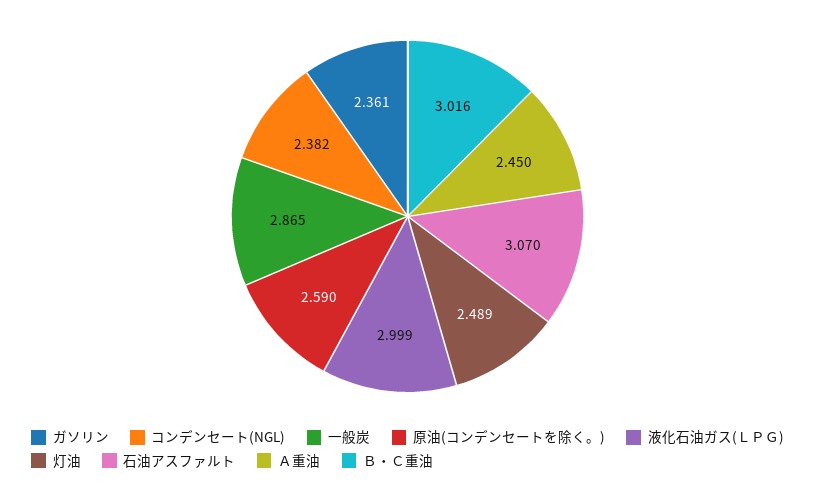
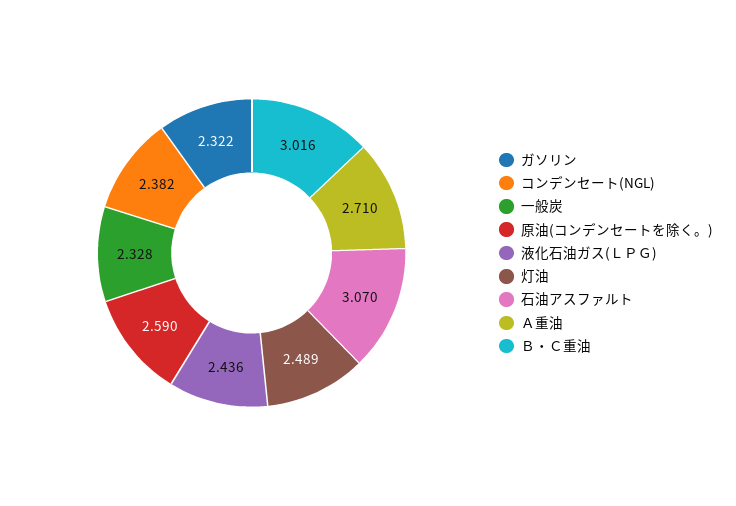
  {
-   "ガソリン": 2.361,
+   "ガソリン": 2.322,
    "コンデンセート(NGL)": 2.382,
-   "一般炭": 2.865,
+   "一般炭": 2.328,
    "原油(コンデンセートを除く。)": 2.59,
-   "液化石油ガス(ＬＰＧ)": 2.999,
+   "液化石油ガス(ＬＰＧ)": 2.436,
    "灯油": 2.489,
    "石油アスファルト": 3.07,
-   "Ａ重油": 2.45,
+   "Ａ重油": 2.71,
    "Ｂ・Ｃ重油": 3.016
  }

